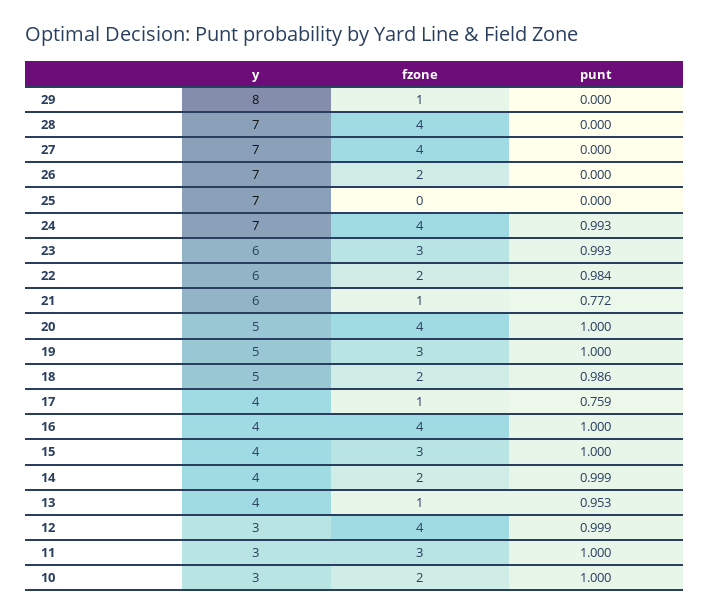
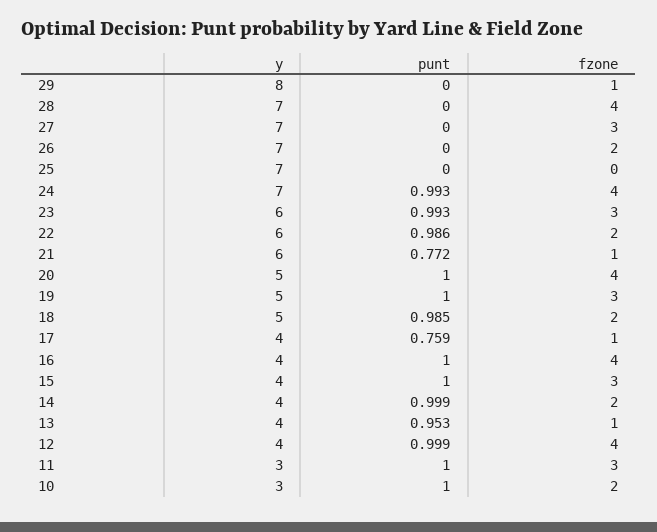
  {
    "y": {
      "29": 8,
      "28": 7,
      "27": 7,
      "26": 7,
      "25": 7,
      "24": 7,
      "23": 6,
      "22": 6,
      "21": 6,
      "20": 5,
      "19": 5,
      "18": 5,
      "17": 4,
      "16": 4,
      "15": 4,
      "14": 4,
      "13": 4,
-     "12": 3,
+     "12": 4,
      "11": 3,
      "10": 3
    },
    "fzone": {
      "29": 1,
      "28": 4,
-     "27": 4,
+     "27": 3,
      "26": 2,
      "25": 0,
      "24": 4,
      "23": 3,
      "22": 2,
      "21": 1,
      "20": 4,
      "19": 3,
      "18": 2,
      "17": 1,
      "16": 4,
      "15": 3,
      "14": 2,
      "13": 1,
      "12": 4,
      "11": 3,
      "10": 2
    },
    "punt": {
      "29": 0,
      "28": 0,
      "27": 0,
      "26": 0,
      "25": 0,
      "24": 0.993,
      "23": 0.993,
-     "22": 0.984,
+     "22": 0.986,
      "21": 0.772,
      "20": 1,
      "19": 1,
-     "18": 0.986,
+     "18": 0.985,
      "17": 0.759,
      "16": 1,
      "15": 1,
      "14": 0.999,
      "13": 0.953,
      "12": 0.999,
      "11": 1,
      "10": 1
    }
  }

